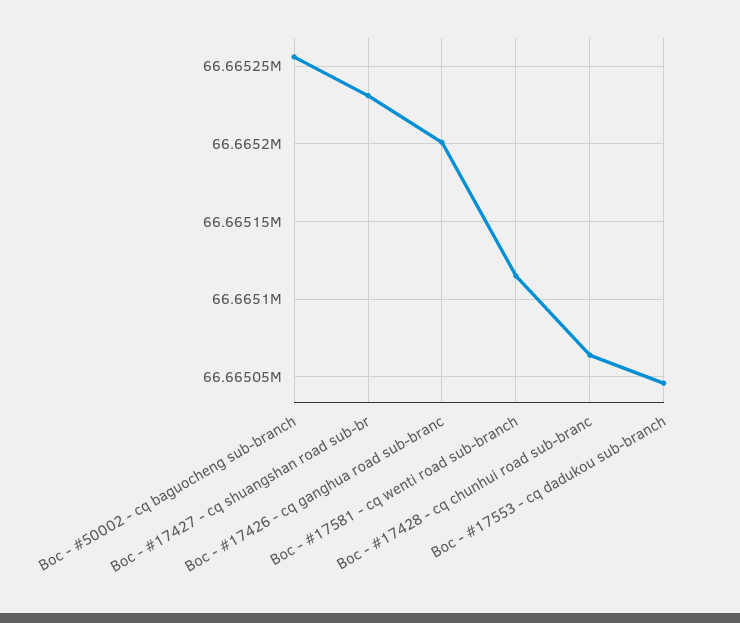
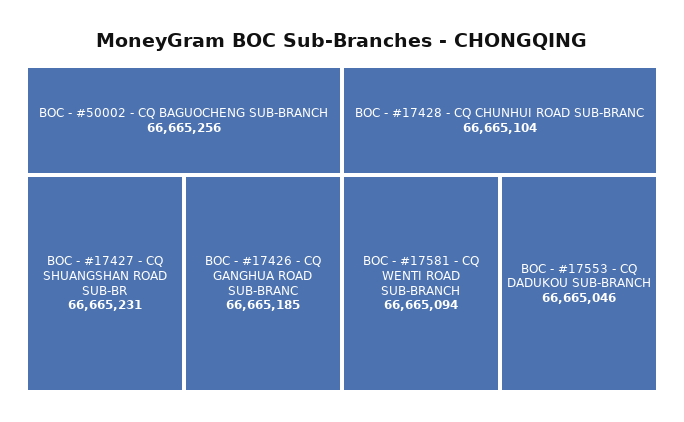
  {
    "Boc - #50002 - cq baguocheng sub-branch": 66665256,
    "Boc - #17427 - cq shuangshan road sub-br": 66665231,
-   "Boc - #17426 - cq ganghua road sub-branc": 66665200,
+   "Boc - #17426 - cq ganghua road sub-branc": 66665185,
-   "Boc - #17581 - cq wenti road sub-branch": 66665115,
+   "Boc - #17581 - cq wenti road sub-branch": 66665094,
-   "Boc - #17428 - cq chunhui road sub-branc": 66665065,
+   "Boc - #17428 - cq chunhui road sub-branc": 66665104,
    "Boc - #17553 - cq dadukou sub-branch": 66665046
  }

